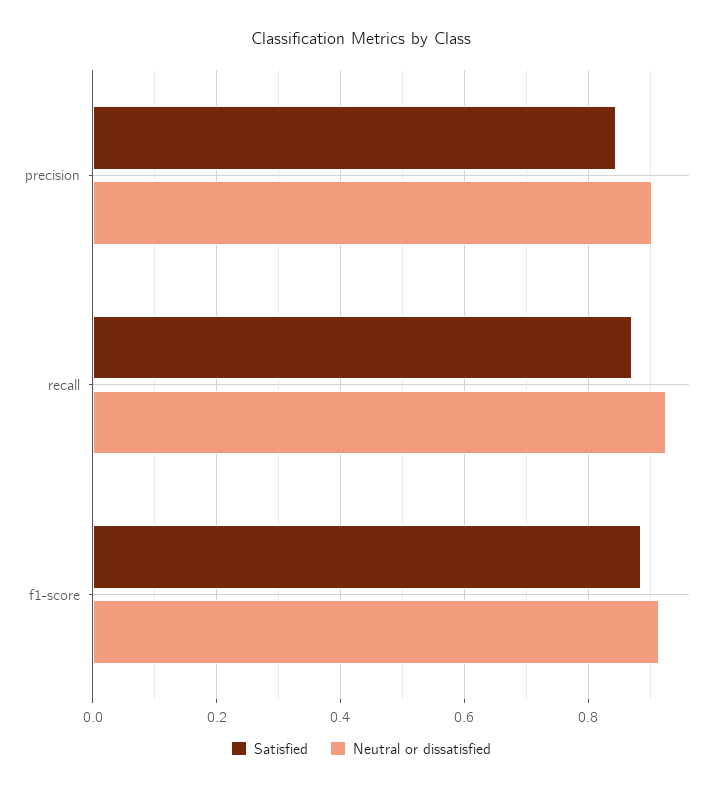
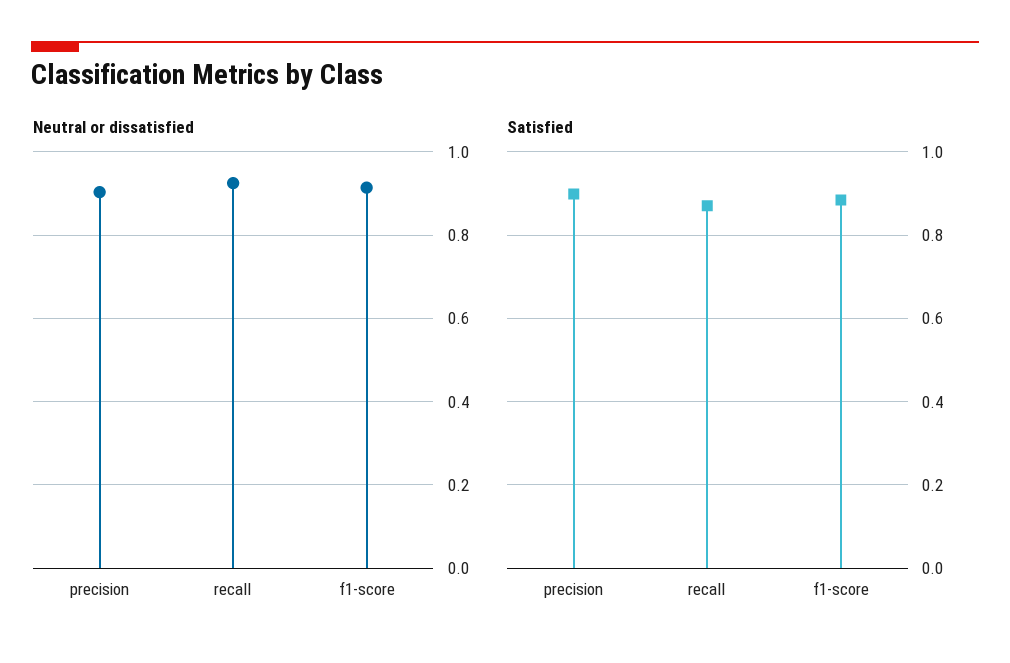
  {
    "Satisfied": {
-     "precision": 0.84,
+     "precision": 0.9,
      "recall": 0.88,
      "f1-score": 0.88
    },
    "Neutral or dissatisfied": {
      "precision": 0.9,
      "recall": 0.92,
      "f1-score": 0.92
    }
  }

